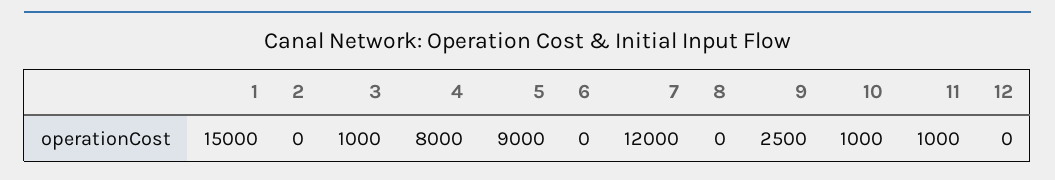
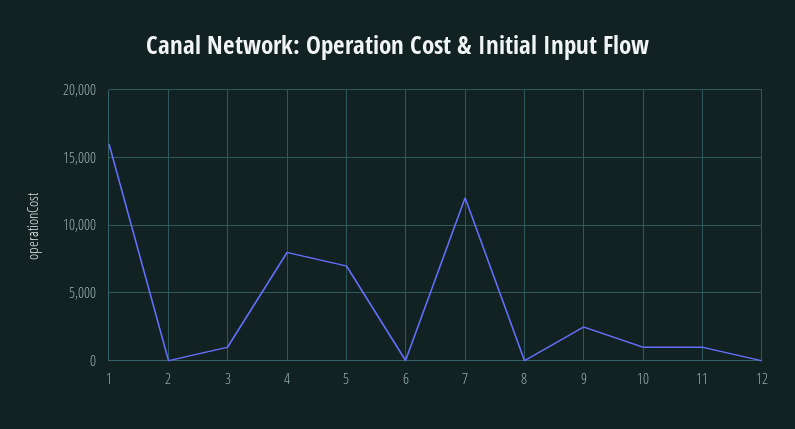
  {
-   "1": 15000,
+   "1": 16000,
    "2": 0,
    "3": 1000,
    "4": 8000,
-   "5": 9000,
+   "5": 7000,
    "6": 0,
    "7": 12000,
    "8": 0,
    "9": 2500,
    "10": 1000,
    "11": 1000,
    "12": 0
  }

